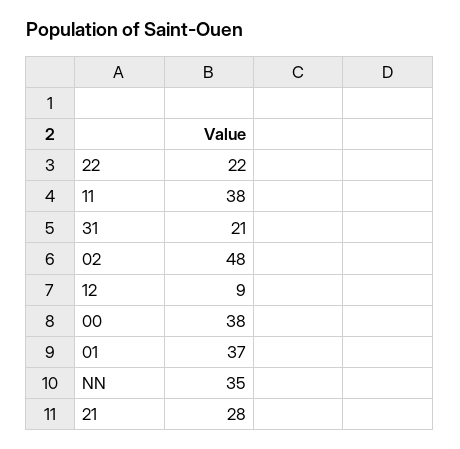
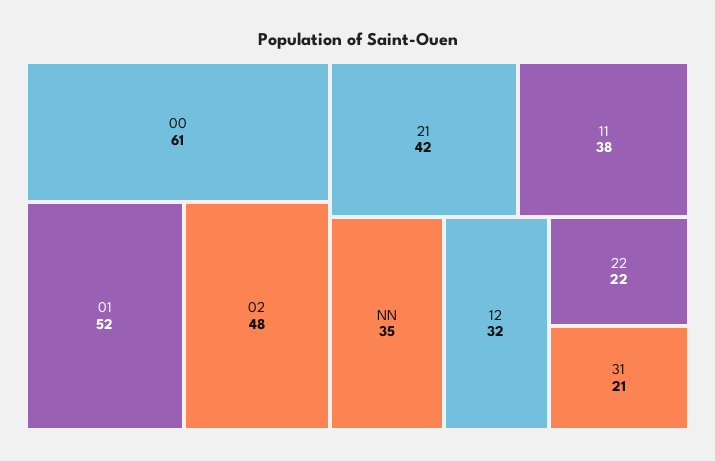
  {
    "22": 22,
    "11": 38,
    "31": 21,
    "02": 48,
-   "12": 9,
+   "12": 32,
-   "00": 38,
+   "00": 61,
-   "01": 37,
+   "01": 52,
    "NN": 35,
-   "21": 28
+   "21": 42
  }

